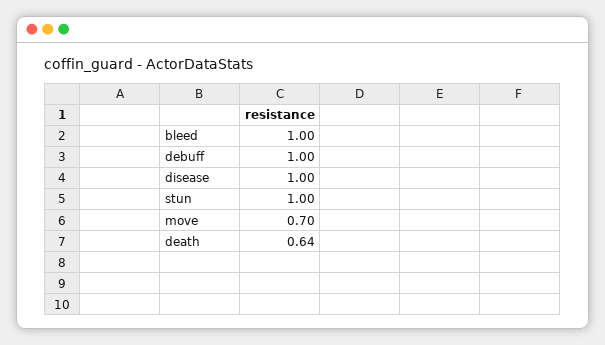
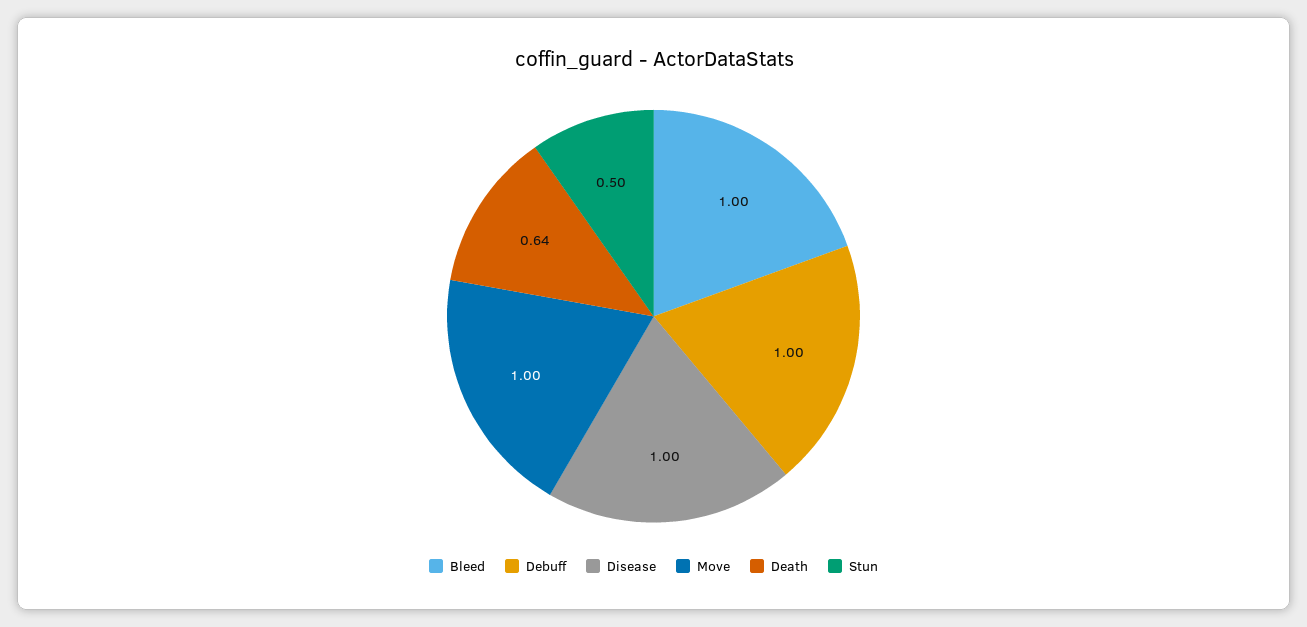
  {
    "bleed": 1,
    "debuff": 1,
    "disease": 1,
-   "stun": 1,
+   "stun": 0.5,
-   "move": 0.7,
+   "move": 1,
    "death": 0.64
  }

